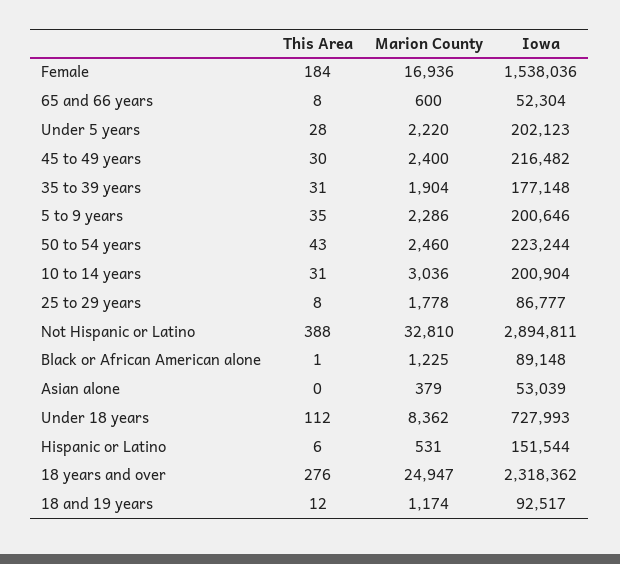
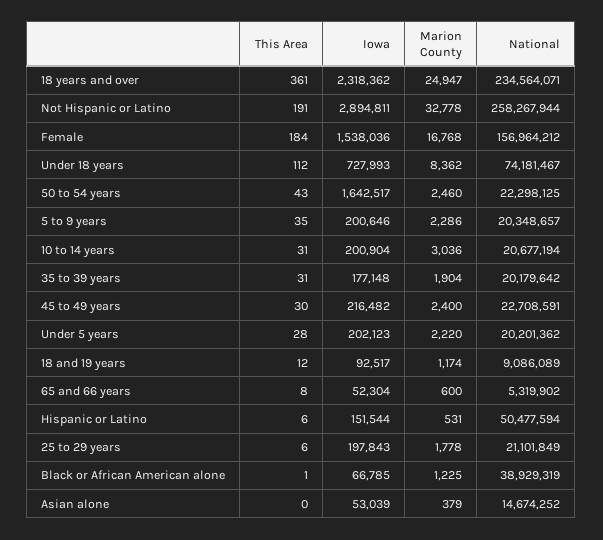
  {
    "This Area": {
      "Female": 184,
      "65 and 66 years": 8,
      "Under 5 years": 28,
      "45 to 49 years": 30,
      "35 to 39 years": 31,
      "5 to 9 years": 35,
      "50 to 54 years": 43,
      "10 to 14 years": 31,
-     "25 to 29 years": 8,
+     "25 to 29 years": 6,
-     "Not Hispanic or Latino": 388,
+     "Not Hispanic or Latino": 191,
      "Black or African American alone": 1,
      "Asian alone": 0,
      "Under 18 years": 112,
      "Hispanic or Latino": 6,
-     "18 years and over": 276,
+     "18 years and over": 361,
      "18 and 19 years": 12
    },
    "Marion County": {
-     "Female": 16936,
+     "Female": 16768,
      "65 and 66 years": 600,
      "Under 5 years": 2220,
      "45 to 49 years": 2400,
      "35 to 39 years": 1904,
      "5 to 9 years": 2286,
      "50 to 54 years": 2460,
      "10 to 14 years": 3036,
      "25 to 29 years": 1778,
-     "Not Hispanic or Latino": 32810,
+     "Not Hispanic or Latino": 32778,
      "Black or African American alone": 1225,
      "Asian alone": 379,
      "Under 18 years": 8362,
      "Hispanic or Latino": 531,
      "18 years and over": 24947,
      "18 and 19 years": 1174
    },
    "Iowa": {
      "Female": 1538036,
      "65 and 66 years": 52304,
      "Under 5 years": 202123,
      "45 to 49 years": 216482,
      "35 to 39 years": 177148,
      "5 to 9 years": 200646,
-     "50 to 54 years": 223244,
+     "50 to 54 years": 1642517,
      "10 to 14 years": 200904,
-     "25 to 29 years": 86777,
+     "25 to 29 years": 197843,
      "Not Hispanic or Latino": 2894811,
-     "Black or African American alone": 89148,
+     "Black or African American alone": 66785,
      "Asian alone": 53039,
      "Under 18 years": 727993,
      "Hispanic or Latino": 151544,
      "18 years and over": 2318362,
      "18 and 19 years": 92517
-   }
+   },
+   "National": {
+     "18 years and over": 234564071,
+     "Not Hispanic or Latino": 258267944,
+     "Female": 156964212,
+     "Under 18 years": 74181467,
+     "50 to 54 years": 22298125,
+     "5 to 9 years": 20348657,
+     "10 to 14 years": 20677194,
+     "35 to 39 years": 20179642,
+     "45 to 49 years": 22708591,
+     "Under 5 years": 20201362,
+     "18 and 19 years": 9086089,
+     "65 and 66 years": 5319902,
+     "Hispanic or Latino": 50477594,
+     "25 to 29 years": 21101849,
+     "Black or African American alone": 38929319,
+     "Asian alone": 14674252
+   }
  }

